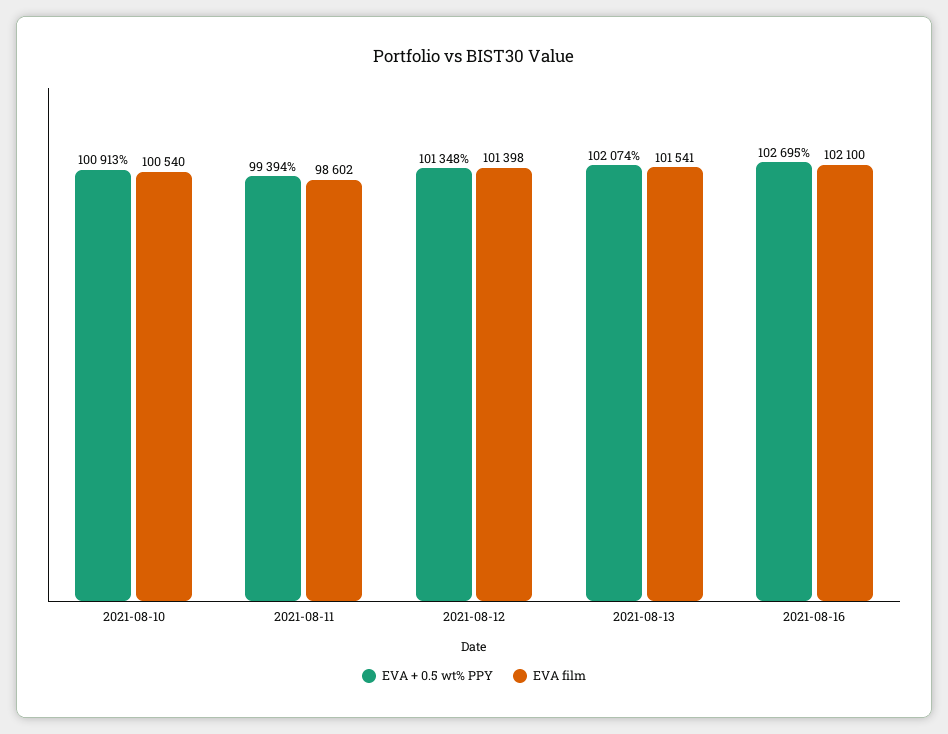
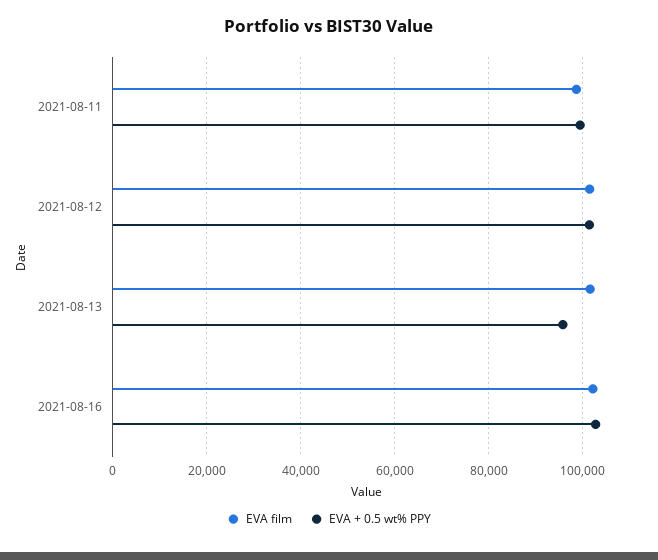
  {
    "EVA + 0.5 wt% PPY": {
-     "2021-08-10": 100913,
      "2021-08-11": 99394,
      "2021-08-12": 101348,
-     "2021-08-13": 102074,
+     "2021-08-13": 96000,
      "2021-08-16": 102695
    },
    "EVA film": {
-     "2021-08-10": 100540,
      "2021-08-11": 98602,
      "2021-08-12": 101398,
      "2021-08-13": 101541,
      "2021-08-16": 102100
    }
  }

